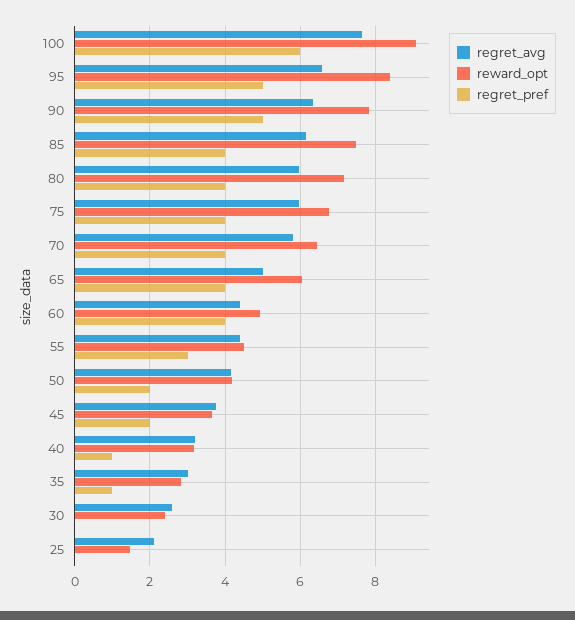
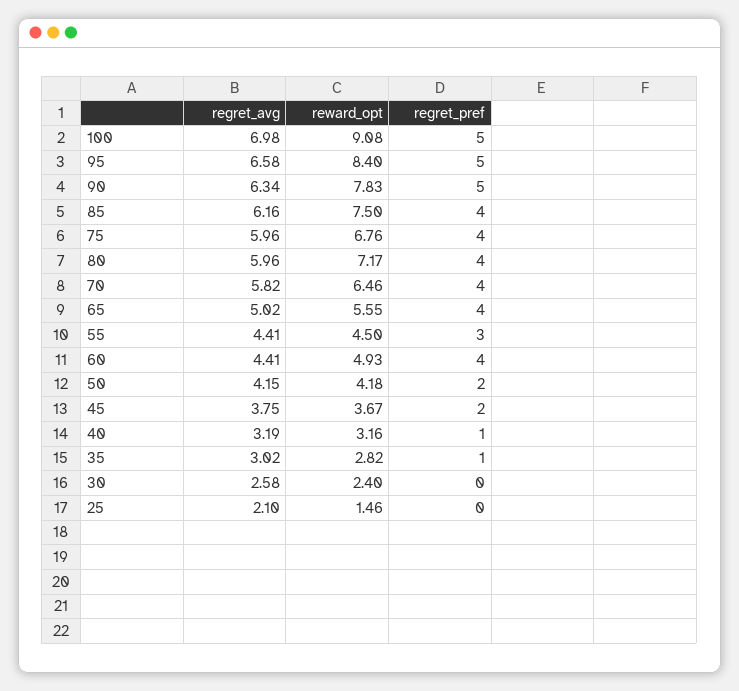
  {
    "regret_avg": {
-     "100": 7.6,
+     "100": 6.98,
      "95": 6.58,
      "90": 6.34,
      "85": 6.16,
      "80": 5.96,
      "75": 5.96,
      "70": 5.82,
      "65": 5.02,
      "60": 4.41,
      "55": 4.41,
      "50": 4.15,
      "45": 3.75,
      "40": 3.19,
      "35": 3.02,
      "30": 2.58,
      "25": 2.1
    },
    "reward_opt": {
      "100": 9.08,
      "95": 8.4,
      "90": 7.83,
      "85": 7.5,
      "80": 7.17,
      "75": 6.76,
      "70": 6.46,
-     "65": 6,
+     "65": 5.55,
      "60": 4.93,
      "55": 4.5,
      "50": 4.18,
      "45": 3.67,
      "40": 3.16,
      "35": 2.82,
      "30": 2.4,
      "25": 1.46
    },
    "regret_pref": {
-     "100": 6,
+     "100": 5,
      "95": 5,
      "90": 5,
      "85": 4,
      "80": 4,
      "75": 4,
      "70": 4,
      "65": 4,
      "60": 4,
      "55": 3,
      "50": 2,
      "45": 2,
      "40": 1,
      "35": 1,
      "30": 0,
      "25": 0
    }
  }

